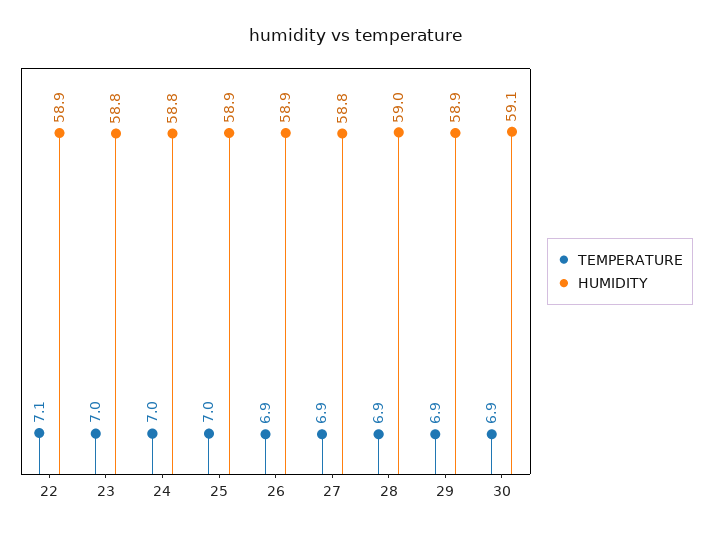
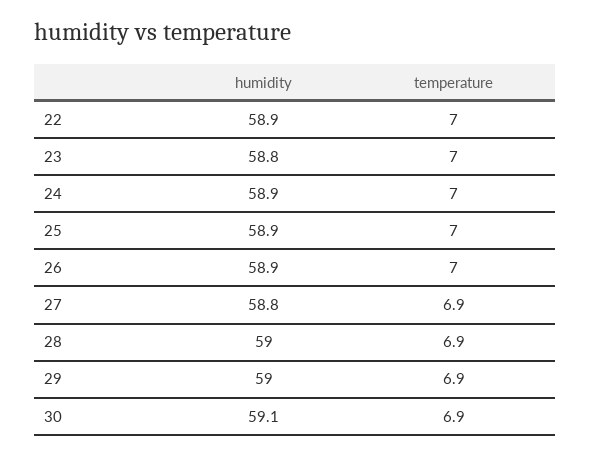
  {
    "TEMPERATURE": {
-     "22": 7.1,
+     "22": 7,
      "23": 7,
      "24": 7,
      "25": 7,
-     "26": 6.9,
+     "26": 7,
      "27": 6.9,
      "28": 6.9,
      "29": 6.9,
      "30": 6.9
    },
    "HUMIDITY": {
      "22": 58.9,
      "23": 58.8,
-     "24": 58.8,
+     "24": 58.9,
      "25": 58.9,
      "26": 58.9,
      "27": 58.8,
      "28": 59,
-     "29": 58.9,
+     "29": 59,
      "30": 59.1
    }
  }

